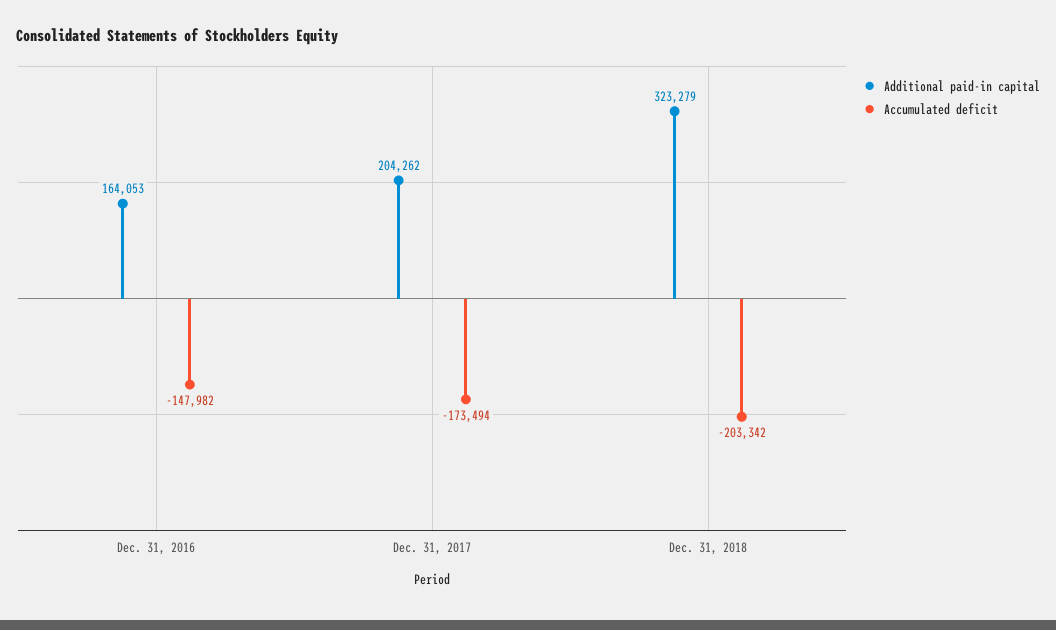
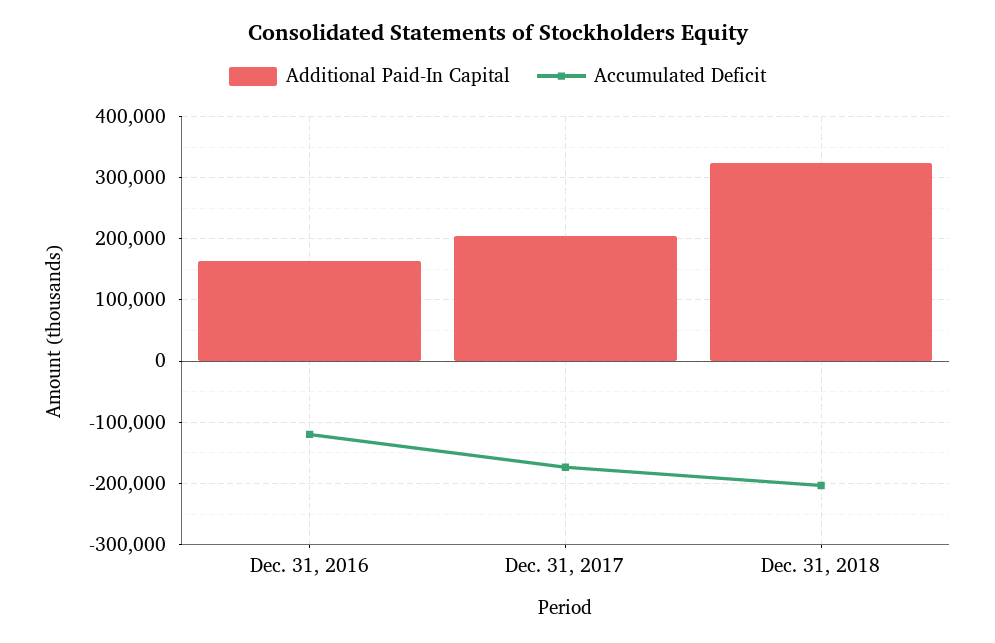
  {
    "Additional paid-in capital": {
      "Dec. 31, 2016": 164053,
      "Dec. 31, 2017": 204262,
      "Dec. 31, 2018": 323279
    },
    "Accumulated deficit": {
-     "Dec. 31, 2016": -147982,
+     "Dec. 31, 2016": -120000,
      "Dec. 31, 2017": -173494,
      "Dec. 31, 2018": -203342
    }
  }

